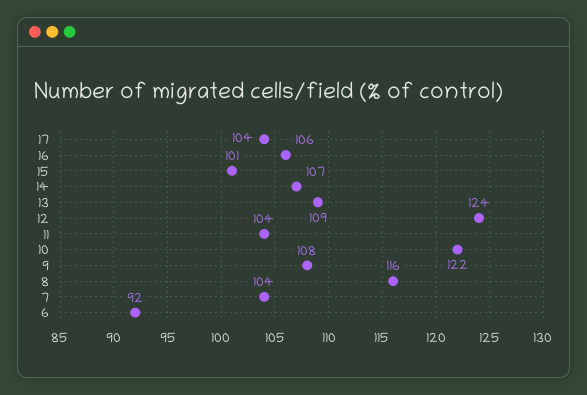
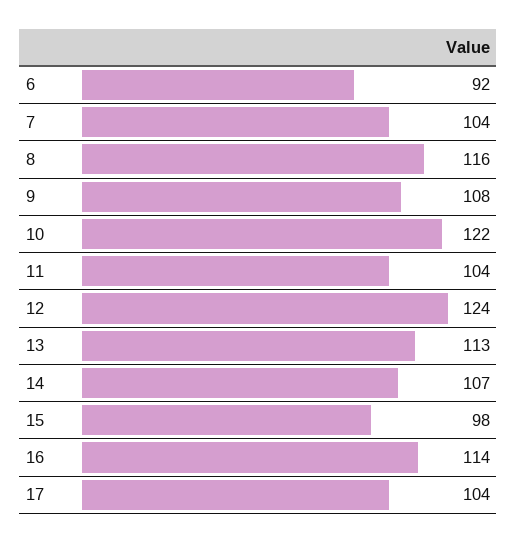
  {
    "17": 104,
-   "16": 106,
+   "16": 114,
-   "15": 101,
+   "15": 98,
    "14": 107,
-   "13": 109,
+   "13": 113,
    "12": 124,
    "11": 104,
    "10": 122,
    "9": 108,
    "8": 116,
    "7": 104,
    "6": 92
  }

